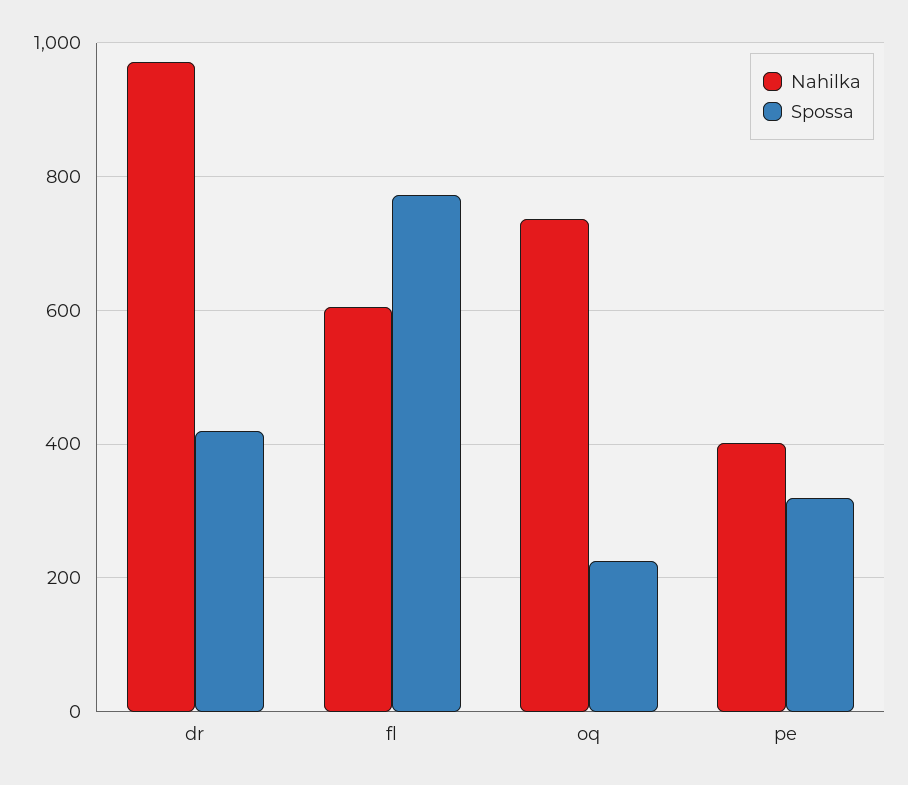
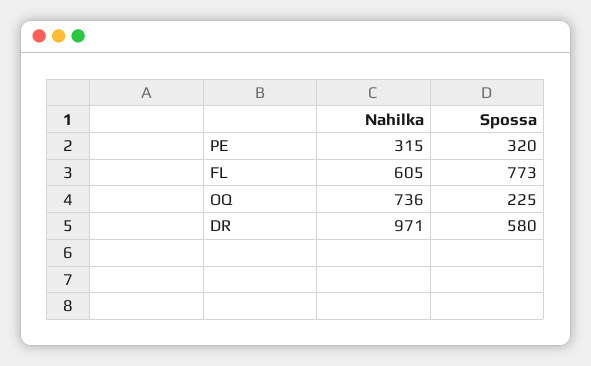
  {
    "Nahilka": {
      "dr": 971,
      "fl": 605,
      "oq": 736,
-     "pe": 400
+     "pe": 315
    },
    "Spossa": {
-     "dr": 420,
+     "dr": 580,
      "fl": 773,
      "oq": 225,
      "pe": 320
    }
  }

